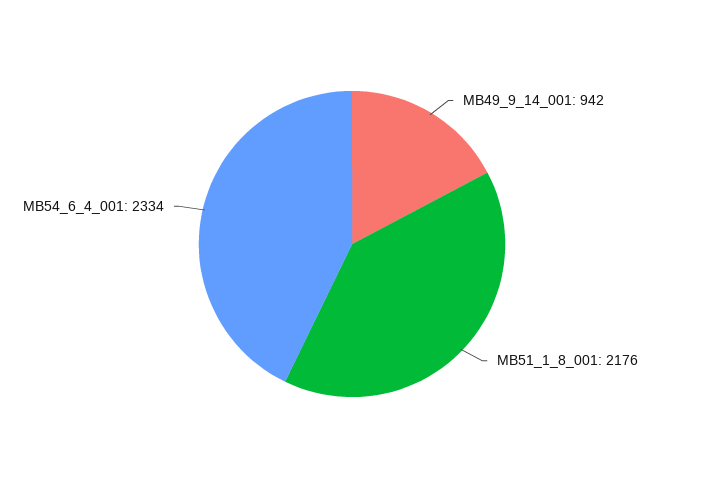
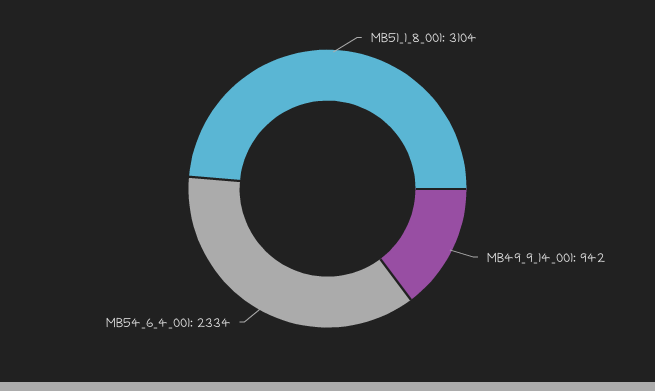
  {
    "MB49_9_14_001": 942,
-   "MB51_1_8_001": 2176,
+   "MB51_1_8_001": 3104,
    "MB54_6_4_001": 2334
  }

